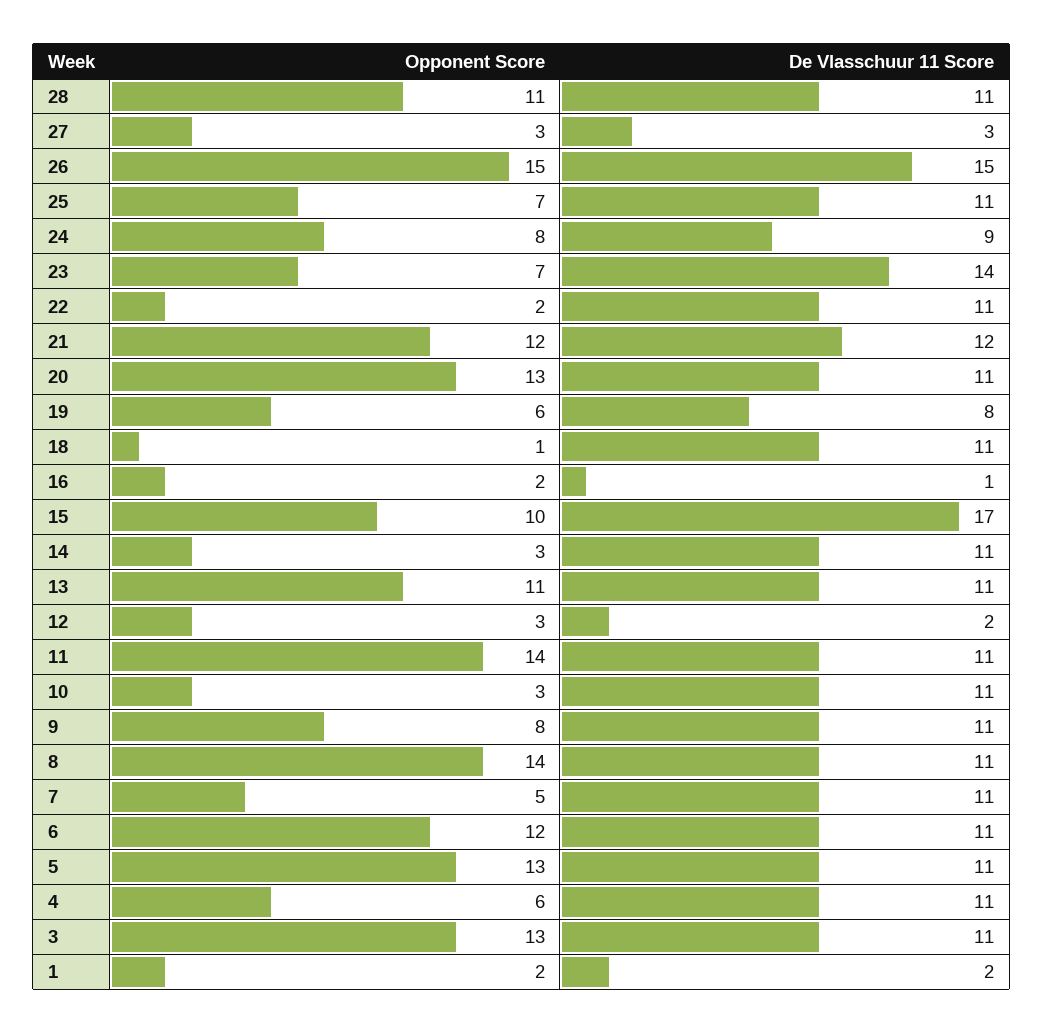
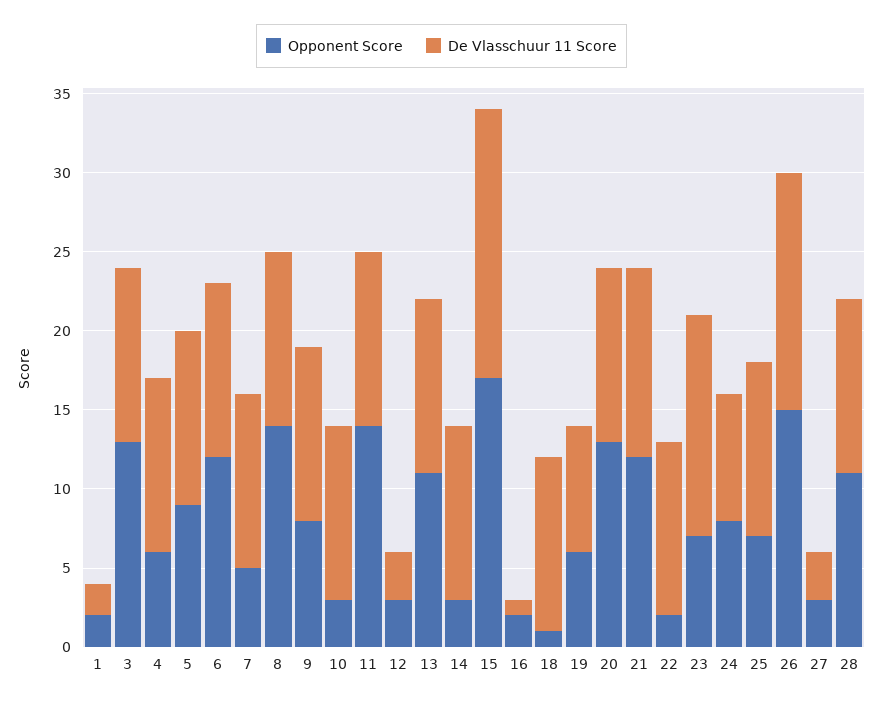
  {
    "Opponent Score": {
      "28": 11,
      "27": 3,
      "26": 15,
      "25": 7,
      "24": 8,
      "23": 7,
      "22": 2,
      "21": 12,
      "20": 13,
      "19": 6,
      "18": 1,
      "16": 2,
-     "15": 10,
+     "15": 17,
      "14": 3,
      "13": 11,
      "12": 3,
      "11": 14,
      "10": 3,
      "9": 8,
      "8": 14,
      "7": 5,
      "6": 12,
-     "5": 13,
+     "5": 9,
      "4": 6,
      "3": 13,
      "1": 2
    },
    "De Vlasschuur 11 Score": {
      "28": 11,
      "27": 3,
      "26": 15,
      "25": 11,
-     "24": 9,
+     "24": 8,
      "23": 14,
      "22": 11,
      "21": 12,
      "20": 11,
      "19": 8,
      "18": 11,
      "16": 1,
      "15": 17,
      "14": 11,
      "13": 11,
-     "12": 2,
+     "12": 3,
      "11": 11,
      "10": 11,
      "9": 11,
      "8": 11,
      "7": 11,
      "6": 11,
      "5": 11,
      "4": 11,
      "3": 11,
      "1": 2
    }
  }

